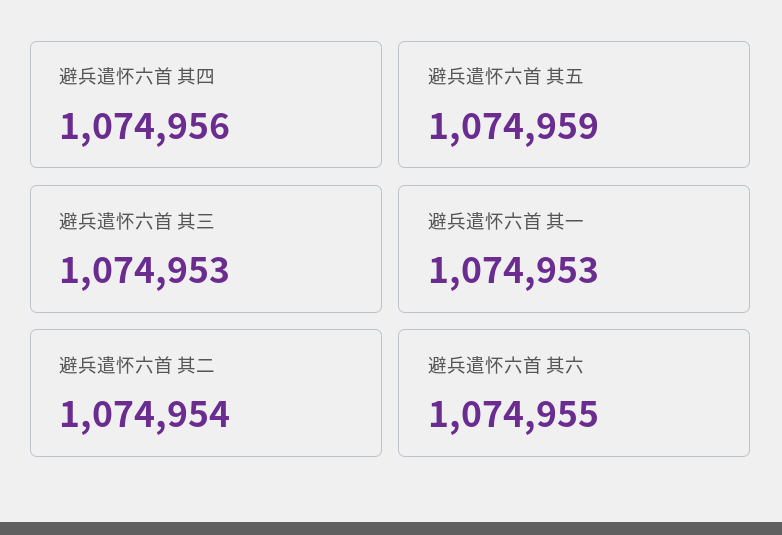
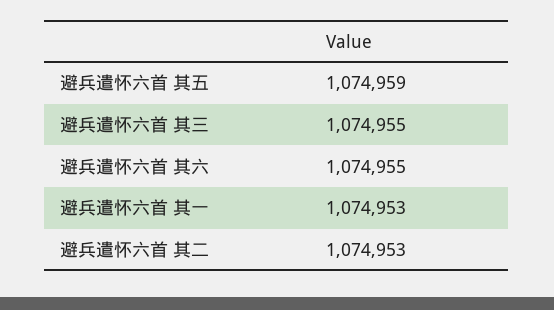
  {
-   "避兵遣怀六首 其四": 1074956,
    "避兵遣怀六首 其五": 1074959,
-   "避兵遣怀六首 其三": 1074953,
+   "避兵遣怀六首 其三": 1074955,
    "避兵遣怀六首 其一": 1074953,
-   "避兵遣怀六首 其二": 1074954,
+   "避兵遣怀六首 其二": 1074953,
    "避兵遣怀六首 其六": 1074955
  }

